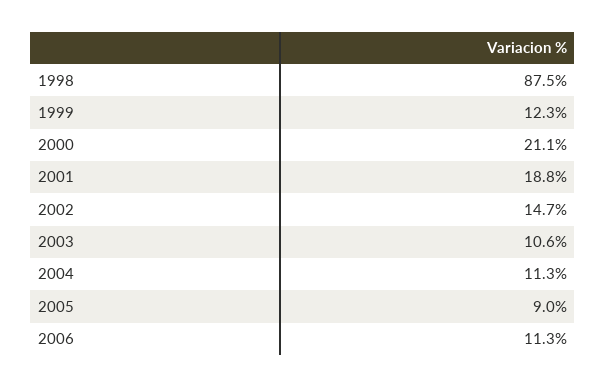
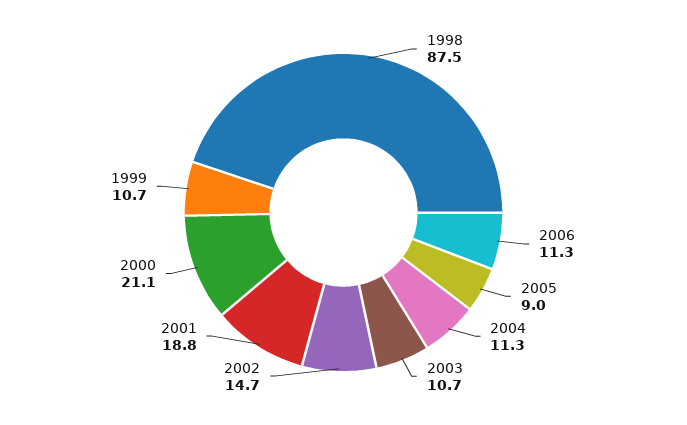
  {
    "1998": 87.5,
-   "1999": 12.3,
+   "1999": 10.7,
    "2000": 21.1,
    "2001": 18.8,
    "2002": 14.7,
-   "2003": 10.6,
+   "2003": 10.7,
    "2004": 11.3,
    "2005": 9,
    "2006": 11.3
  }

